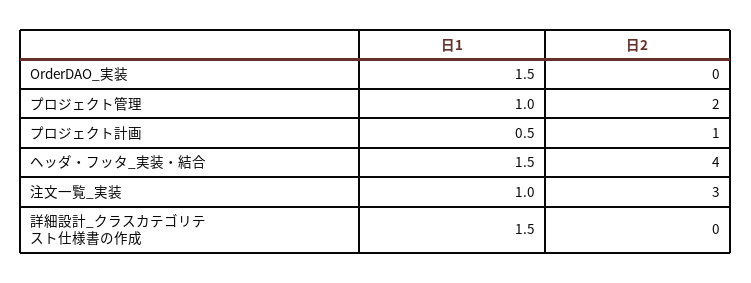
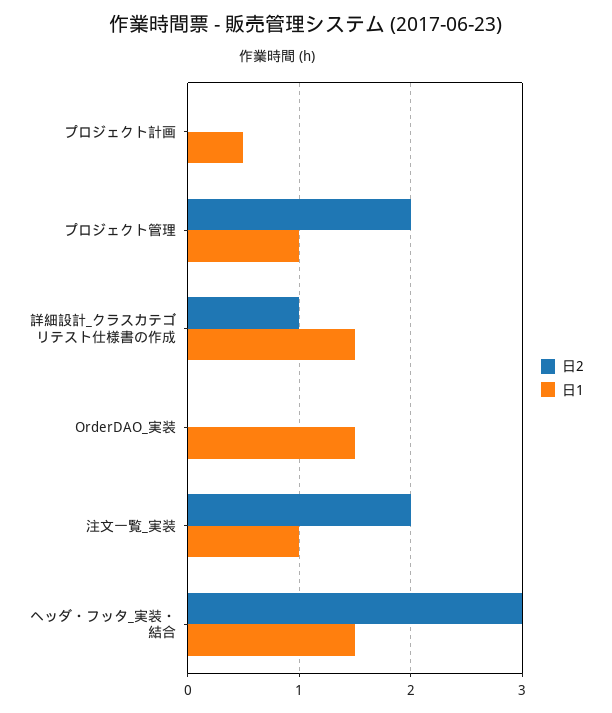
  {
    "日1": {
      "OrderDAO_実装": 1.5,
      "プロジェクト管理": 1,
      "プロジェクト計画": 0.5,
      "ヘッダ・フッタ_実装・結合": 1.5,
      "注文一覧_実装": 1,
      "詳細設計_クラスカテゴリテスト仕様書の作成": 1.5
    },
    "日2": {
      "OrderDAO_実装": 0,
      "プロジェクト管理": 2,
-     "プロジェクト計画": 1,
+     "プロジェクト計画": 0,
-     "ヘッダ・フッタ_実装・結合": 4,
+     "ヘッダ・フッタ_実装・結合": 3,
-     "注文一覧_実装": 3,
+     "注文一覧_実装": 2,
-     "詳細設計_クラスカテゴリテスト仕様書の作成": 0
+     "詳細設計_クラスカテゴリテスト仕様書の作成": 1
    }
  }

